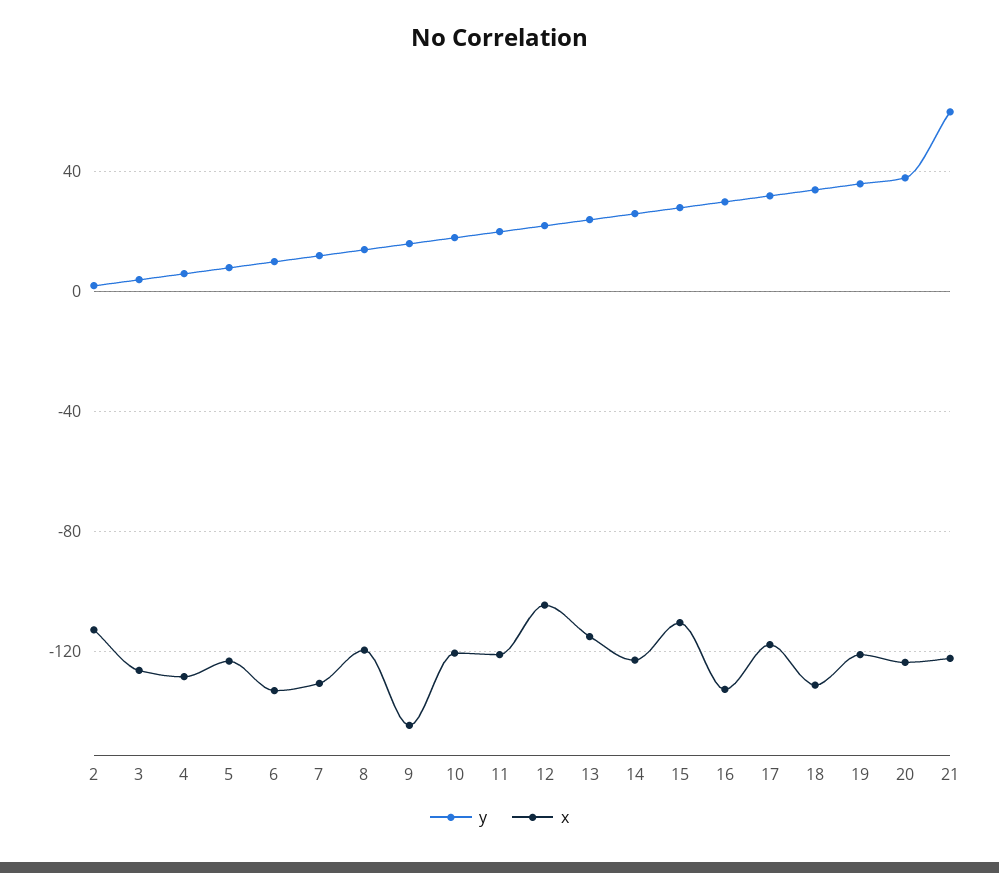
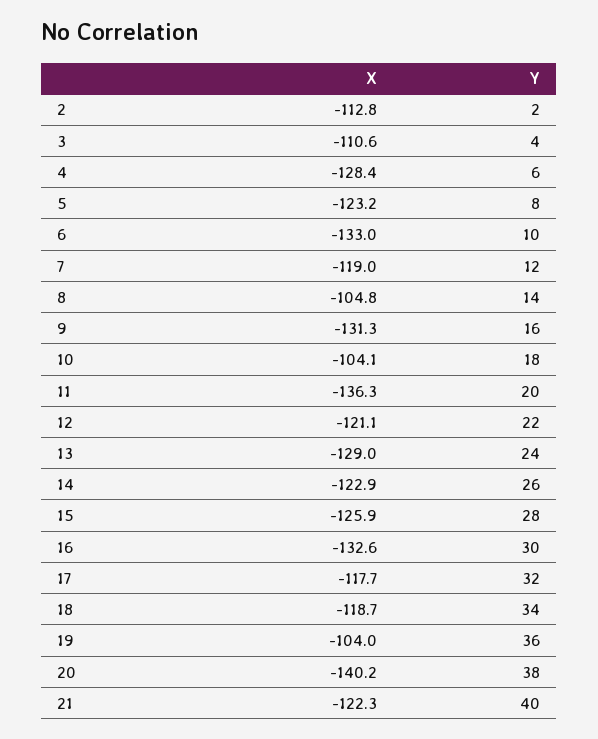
  {
    "y": {
      "2": 2,
      "3": 4,
      "4": 6,
      "5": 8,
      "6": 10,
      "7": 12,
      "8": 14,
      "9": 16,
      "10": 18,
      "11": 20,
      "12": 22,
      "13": 24,
      "14": 26,
      "15": 28,
      "16": 30,
      "17": 32,
      "18": 34,
      "19": 36,
      "20": 38,
-     "21": 60
+     "21": 40
    },
    "x": {
      "2": -112.8,
-     "3": -125,
+     "3": -110.6,
      "4": -128.4,
      "5": -123.2,
      "6": -133,
-     "7": -130,
+     "7": -119,
-     "8": -120,
+     "8": -104.8,
-     "9": -145,
+     "9": -131.3,
-     "10": -120,
+     "10": -104.1,
-     "11": -120,
+     "11": -136.3,
-     "12": -105,
+     "12": -121.1,
-     "13": -115,
+     "13": -129,
      "14": -122.9,
-     "15": -110,
+     "15": -125.9,
      "16": -132.6,
      "17": -117.7,
-     "18": -130,
+     "18": -118.7,
-     "19": -120,
+     "19": -104,
-     "20": -125,
+     "20": -140.2,
      "21": -122.3
    }
  }

